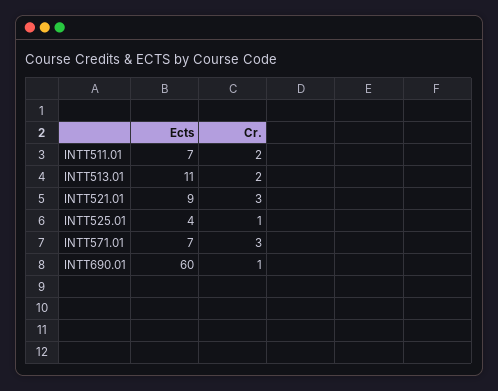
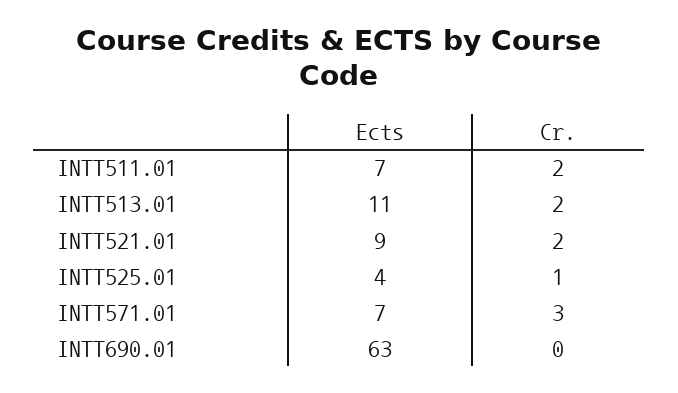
  {
    "Ects": {
      "INTT511.01": 7,
      "INTT513.01": 11,
      "INTT521.01": 9,
      "INTT525.01": 4,
      "INTT571.01": 7,
-     "INTT690.01": 60
+     "INTT690.01": 63
    },
    "Cr.": {
      "INTT511.01": 2,
      "INTT513.01": 2,
-     "INTT521.01": 3,
+     "INTT521.01": 2,
      "INTT525.01": 1,
      "INTT571.01": 3,
-     "INTT690.01": 1
+     "INTT690.01": 0
    }
  }

